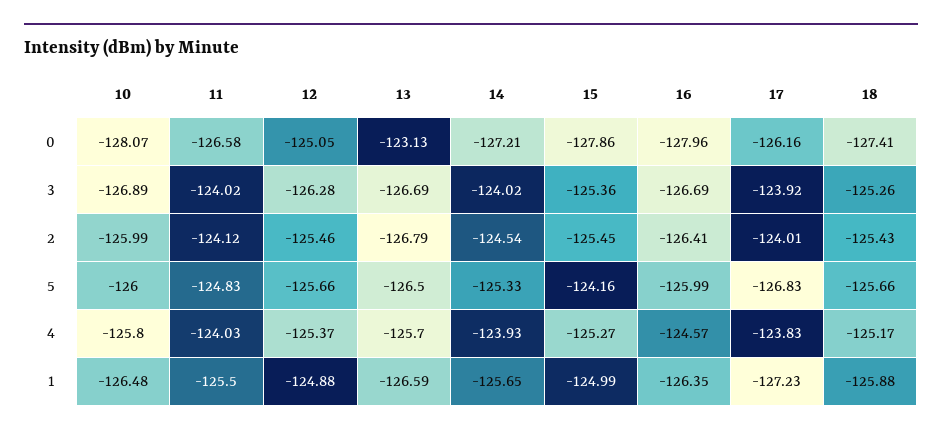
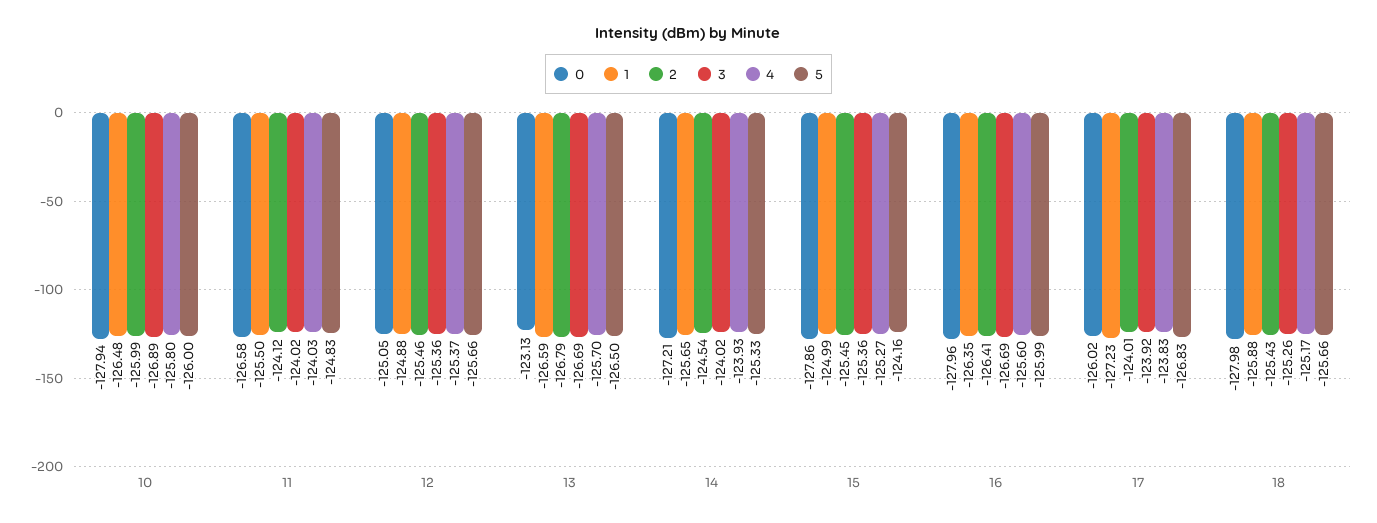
  {
    "0": {
-     "10": -128.07,
+     "10": -127.94,
      "11": -126.58,
      "12": -125.05,
      "13": -123.13,
      "14": -127.21,
      "15": -127.86,
      "16": -127.96,
-     "17": -126.16,
+     "17": -126.02,
-     "18": -127.41
+     "18": -127.98
    },
    "3": {
      "10": -126.89,
      "11": -124.02,
-     "12": -126.28,
+     "12": -125.36,
      "13": -126.69,
      "14": -124.02,
      "15": -125.36,
      "16": -126.69,
      "17": -123.92,
      "18": -125.26
    },
    "2": {
      "10": -125.99,
      "11": -124.12,
      "12": -125.46,
      "13": -126.79,
      "14": -124.54,
      "15": -125.45,
      "16": -126.41,
      "17": -124.01,
      "18": -125.43
    },
    "5": {
      "10": -126,
      "11": -124.83,
      "12": -125.66,
      "13": -126.5,
      "14": -125.33,
      "15": -124.16,
      "16": -125.99,
      "17": -126.83,
      "18": -125.66
    },
    "4": {
      "10": -125.8,
      "11": -124.03,
      "12": -125.37,
      "13": -125.7,
      "14": -123.93,
      "15": -125.27,
-     "16": -124.57,
+     "16": -125.6,
      "17": -123.83,
      "18": -125.17
    },
    "1": {
      "10": -126.48,
      "11": -125.5,
      "12": -124.88,
      "13": -126.59,
      "14": -125.65,
      "15": -124.99,
      "16": -126.35,
      "17": -127.23,
      "18": -125.88
    }
  }

